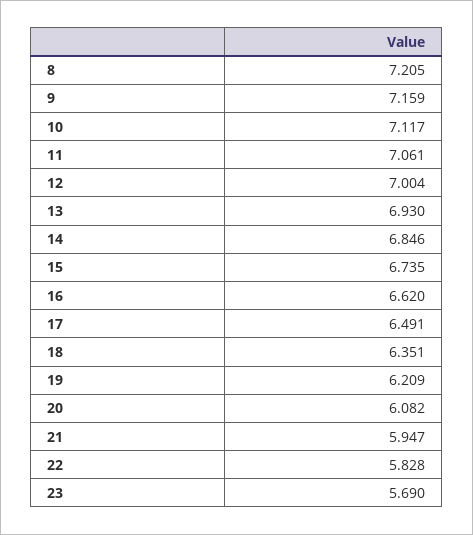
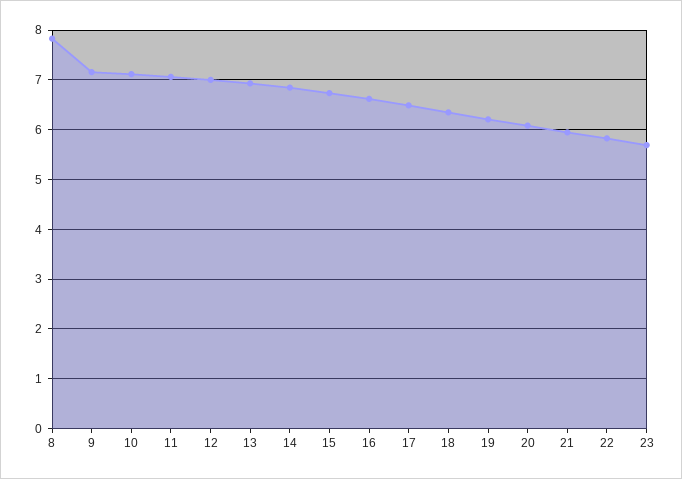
  {
-   "8": 7.205,
+   "8": 7.8,
    "9": 7.159,
    "10": 7.117,
    "11": 7.061,
    "12": 7.004,
    "13": 6.93,
    "14": 6.846,
    "15": 6.735,
    "16": 6.62,
    "17": 6.491,
    "18": 6.351,
    "19": 6.209,
    "20": 6.082,
    "21": 5.947,
    "22": 5.828,
    "23": 5.69
  }

